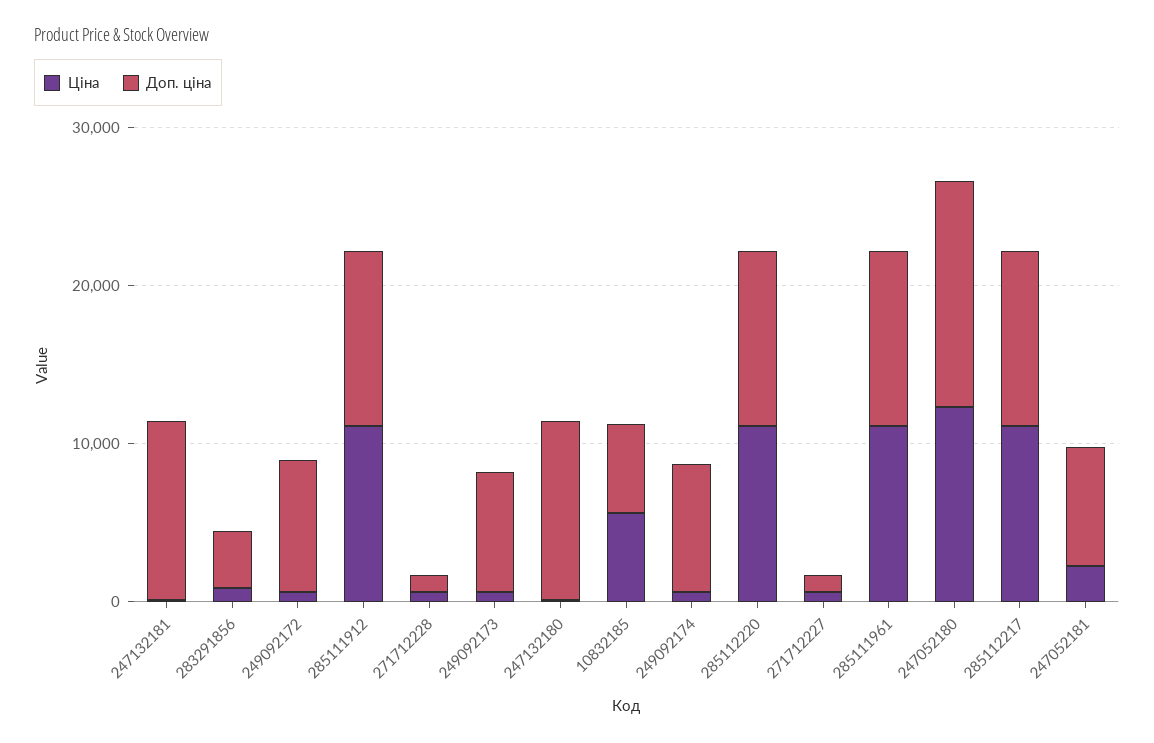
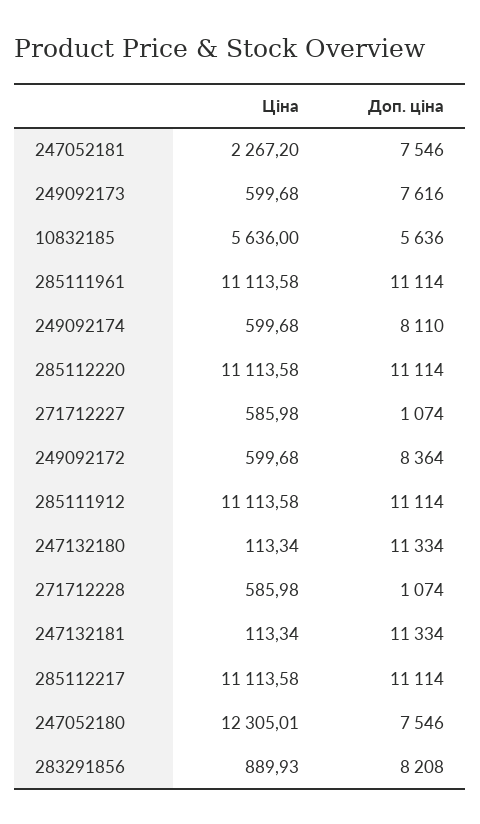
  {
    "Ціна": {
      "247132181": 113.34,
      "283291856": 889.93,
      "249092172": 599.68,
      "285111912": 11113.58,
      "271712228": 585.98,
      "249092173": 599.68,
      "247132180": 113.34,
      "10832185": 5636,
      "249092174": 599.68,
      "285112220": 11113.58,
      "271712227": 585.98,
      "285111961": 11113.58,
      "247052180": 12305.01,
      "285112217": 11113.58,
      "247052181": 2267.2
    },
    "Доп. ціна": {
      "247132181": 11334,
-     "283291856": 4000,
+     "283291856": 8208,
      "249092172": 8364,
      "285111912": 11114,
      "271712228": 1074,
      "249092173": 7616,
      "247132180": 11334,
      "10832185": 5636,
      "249092174": 8110,
      "285112220": 11114,
      "271712227": 1074,
      "285111961": 11114,
-     "247052180": 14000,
+     "247052180": 7546,
      "285112217": 11114,
      "247052181": 7546
    }
  }

